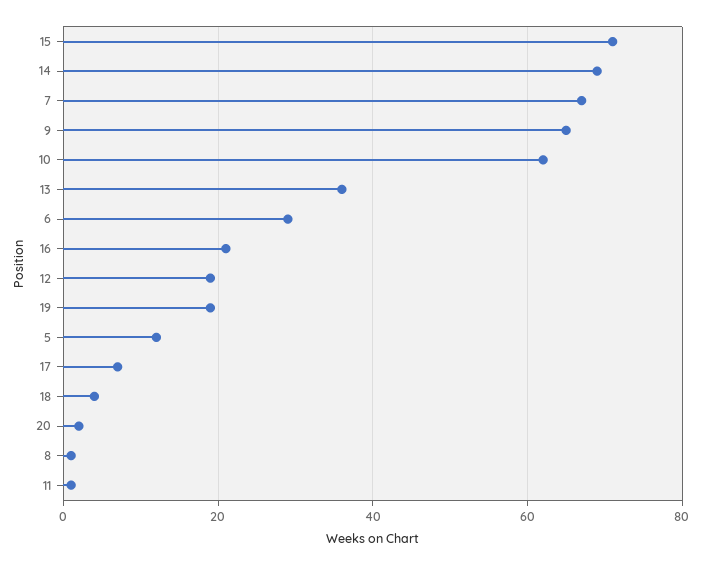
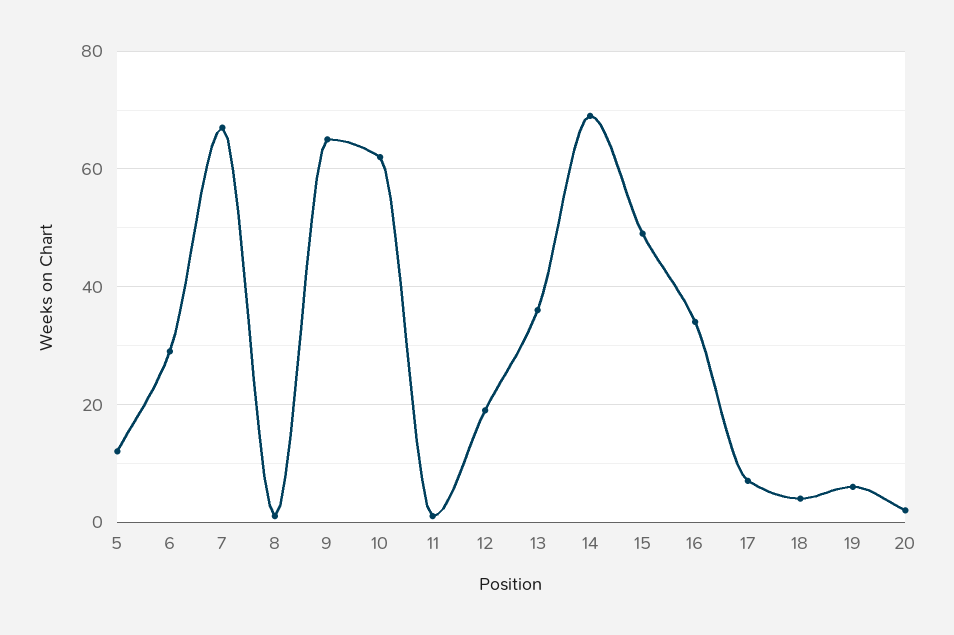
  {
-   "15": 70,
+   "15": 50,
    "14": 70,
    "7": 65,
    "9": 65,
    "10": 60,
    "13": 35,
    "6": 30,
-   "16": 20,
+   "16": 35,
    "12": 20,
-   "19": 20,
+   "19": 5,
    "5": 10,
    "17": 5,
    "18": 5,
    "20": 0,
    "8": 0,
    "11": 0
  }

